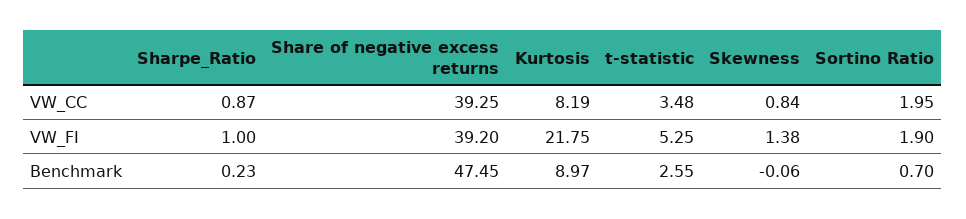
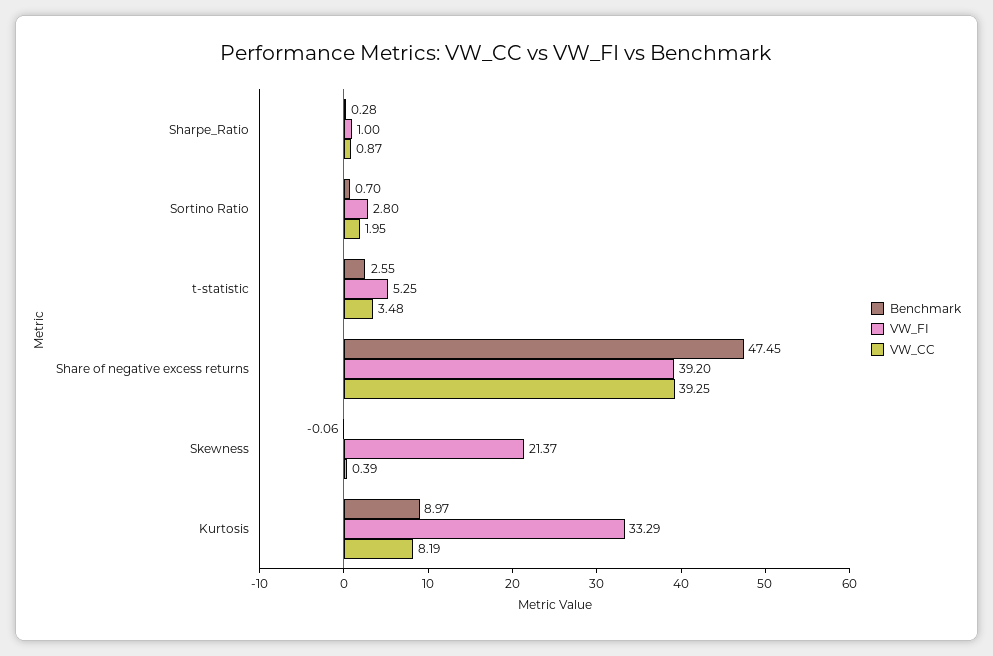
  {
    "VW_CC": {
      "Sharpe_Ratio": 0.87,
      "Share of negative excess returns": 39.25,
      "Kurtosis": 8.19,
      "t-statistic": 3.48,
-     "Skewness": 0.84,
+     "Skewness": 0.39,
      "Sortino Ratio": 1.95
    },
    "VW_FI": {
      "Sharpe_Ratio": 1,
      "Share of negative excess returns": 39.2,
-     "Kurtosis": 21.75,
+     "Kurtosis": 33.29,
      "t-statistic": 5.25,
-     "Skewness": 1.38,
+     "Skewness": 21.37,
-     "Sortino Ratio": 1.9
+     "Sortino Ratio": 2.8
    },
    "Benchmark": {
-     "Sharpe_Ratio": 0.23,
+     "Sharpe_Ratio": 0.28,
      "Share of negative excess returns": 47.45,
      "Kurtosis": 8.97,
      "t-statistic": 2.55,
      "Skewness": -0.06,
      "Sortino Ratio": 0.7
    }
  }

